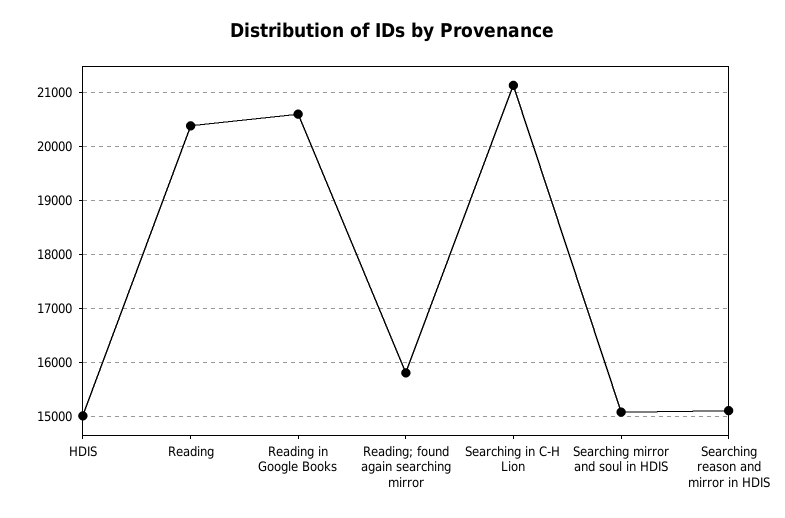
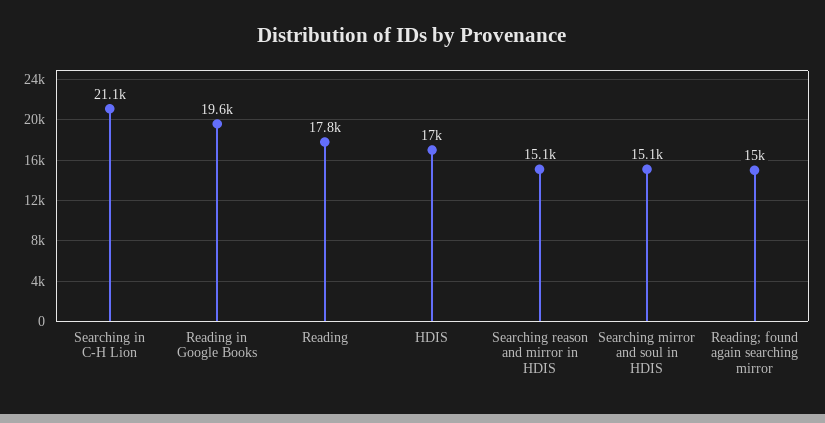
  {
-   "HDIS": 15000,
+   "HDIS": 17000,
-   "Reading": 20400,
+   "Reading": 17800,
-   "Reading in Google Books": 20600,
+   "Reading in Google Books": 19600,
-   "Reading; found again searching mirror": 15800,
+   "Reading; found again searching mirror": 15000,
    "Searching in C-H Lion": 21100,
    "Searching mirror and soul in HDIS": 15100,
    "Searching reason and mirror in HDIS": 15100
  }

